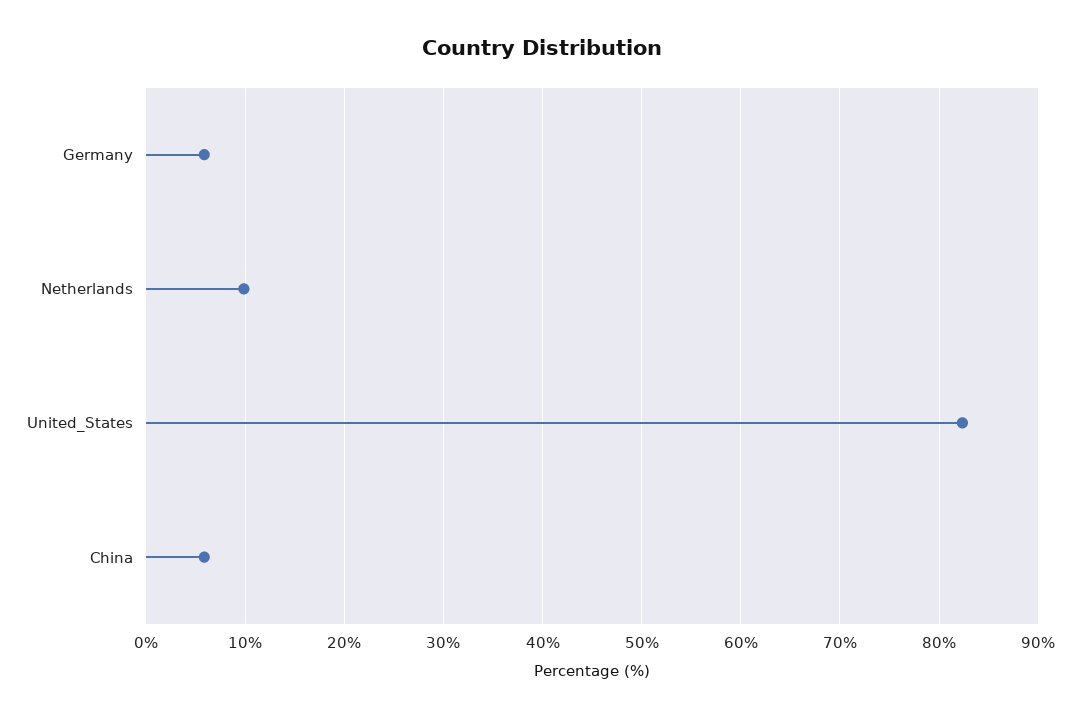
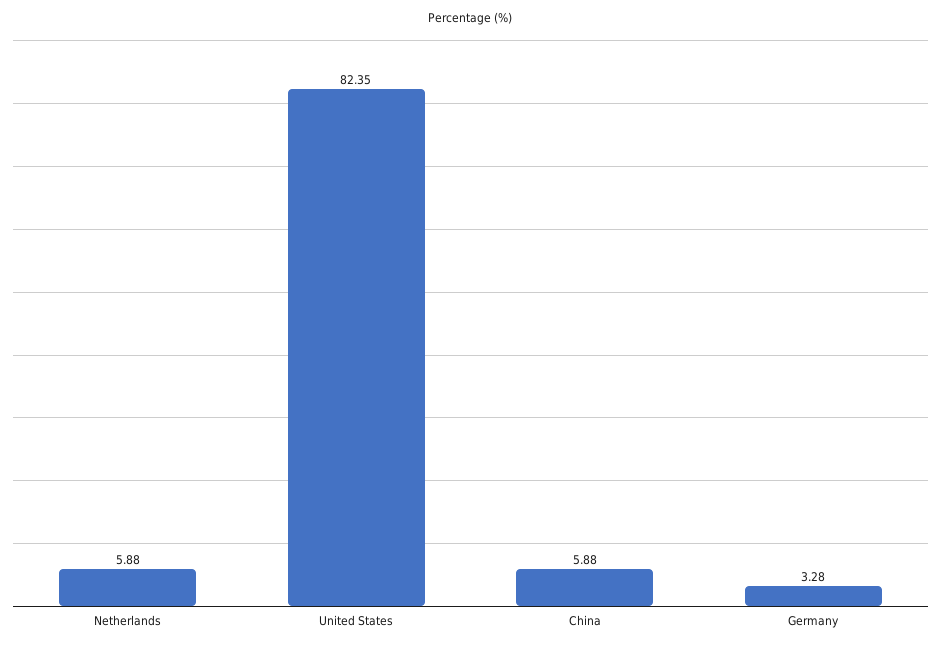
  {
-   "Germany": 6,
+   "Germany": 3.28,
-   "Netherlands": 10,
+   "Netherlands": 5.88,
    "United_States": 82.35,
    "China": 5.88
  }

